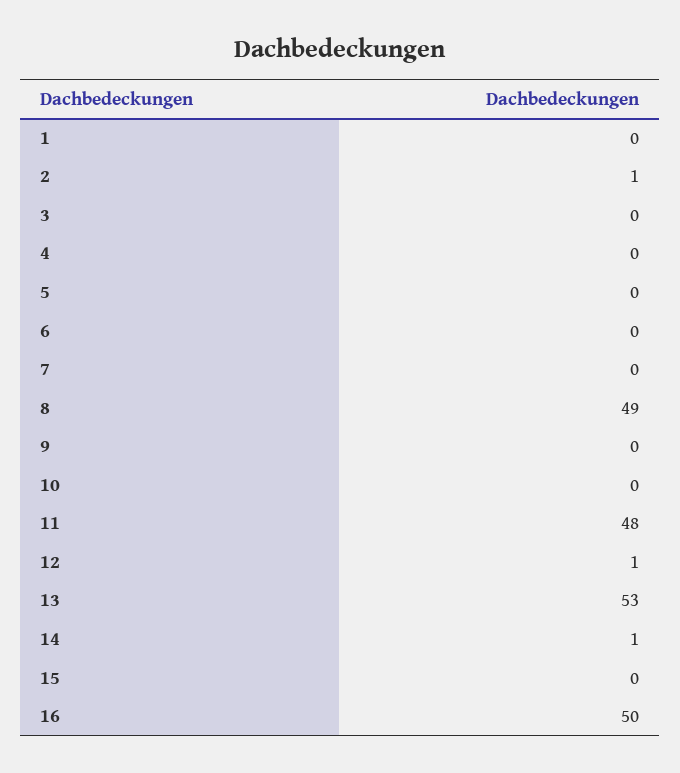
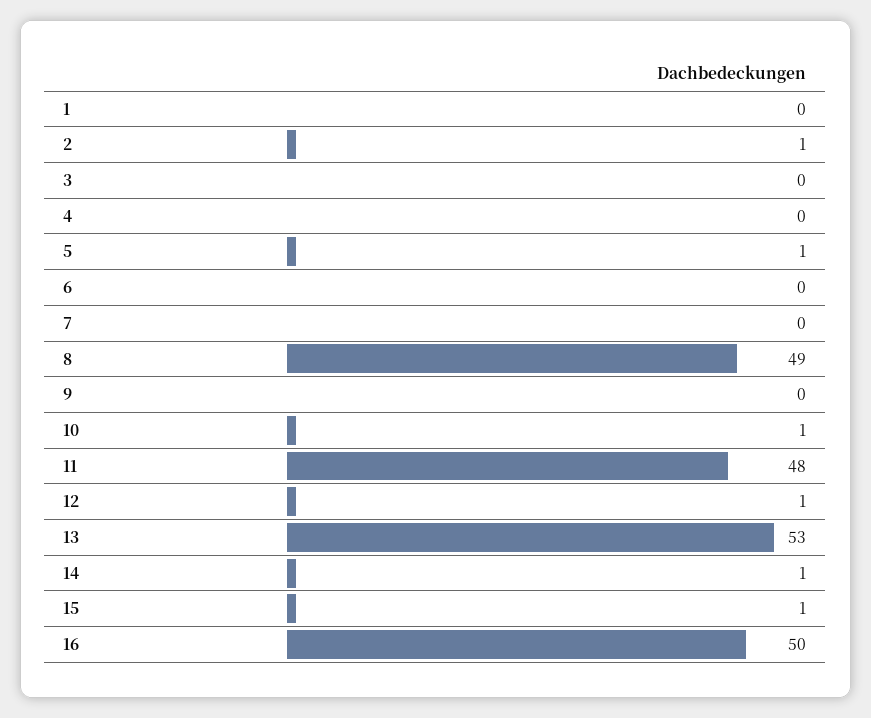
  {
    "1": 0,
    "2": 1,
    "3": 0,
    "4": 0,
-   "5": 0,
+   "5": 1,
    "6": 0,
    "7": 0,
    "8": 49,
    "9": 0,
-   "10": 0,
+   "10": 1,
    "11": 48,
    "12": 1,
    "13": 53,
    "14": 1,
-   "15": 0,
+   "15": 1,
    "16": 50
  }

